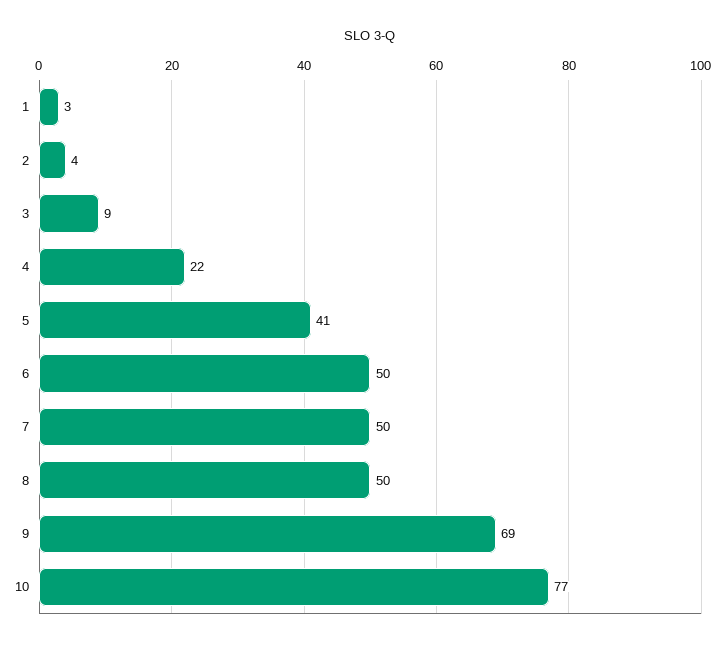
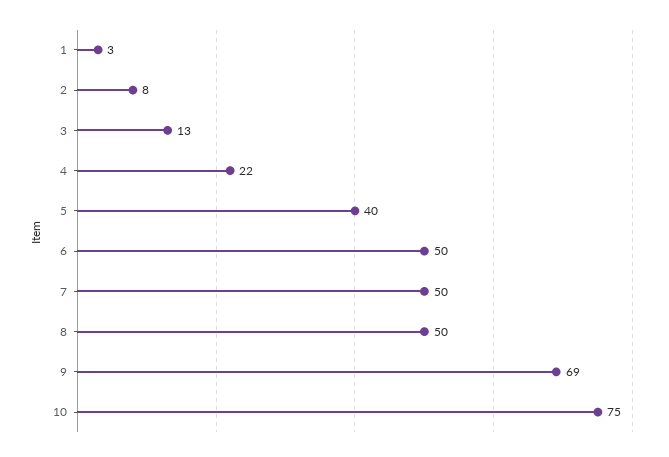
  {
    "1": 3,
-   "2": 4,
+   "2": 8,
-   "3": 9,
+   "3": 13,
    "4": 22,
-   "5": 41,
+   "5": 40,
    "6": 50,
    "7": 50,
    "8": 50,
    "9": 69,
-   "10": 77
+   "10": 75
  }

